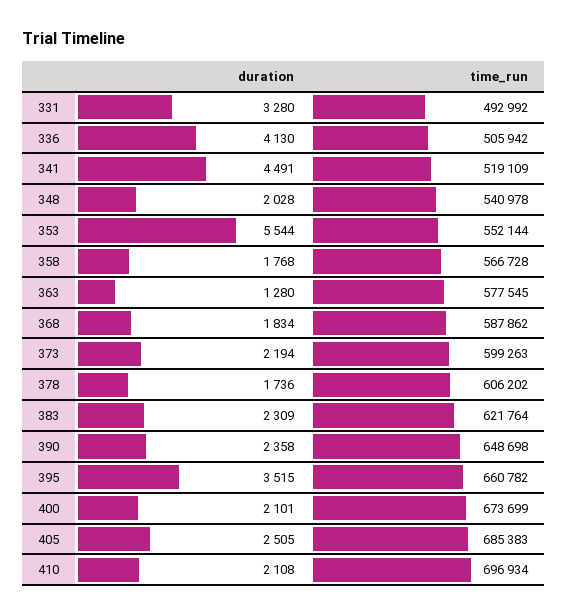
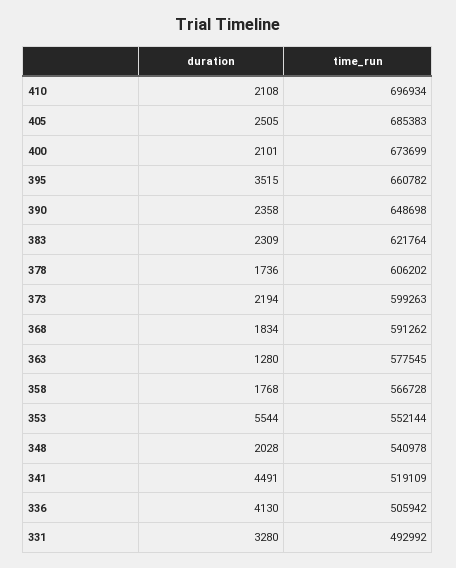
  {
    "duration": {
      "331": 3280,
      "336": 4130,
      "341": 4491,
      "348": 2028,
      "353": 5544,
      "358": 1768,
      "363": 1280,
      "368": 1834,
      "373": 2194,
      "378": 1736,
      "383": 2309,
      "390": 2358,
      "395": 3515,
      "400": 2101,
      "405": 2505,
      "410": 2108
    },
    "time_run": {
      "331": 492992,
      "336": 505942,
      "341": 519109,
      "348": 540978,
      "353": 552144,
      "358": 566728,
      "363": 577545,
-     "368": 587862,
+     "368": 591262,
      "373": 599263,
      "378": 606202,
      "383": 621764,
      "390": 648698,
      "395": 660782,
      "400": 673699,
      "405": 685383,
      "410": 696934
    }
  }

